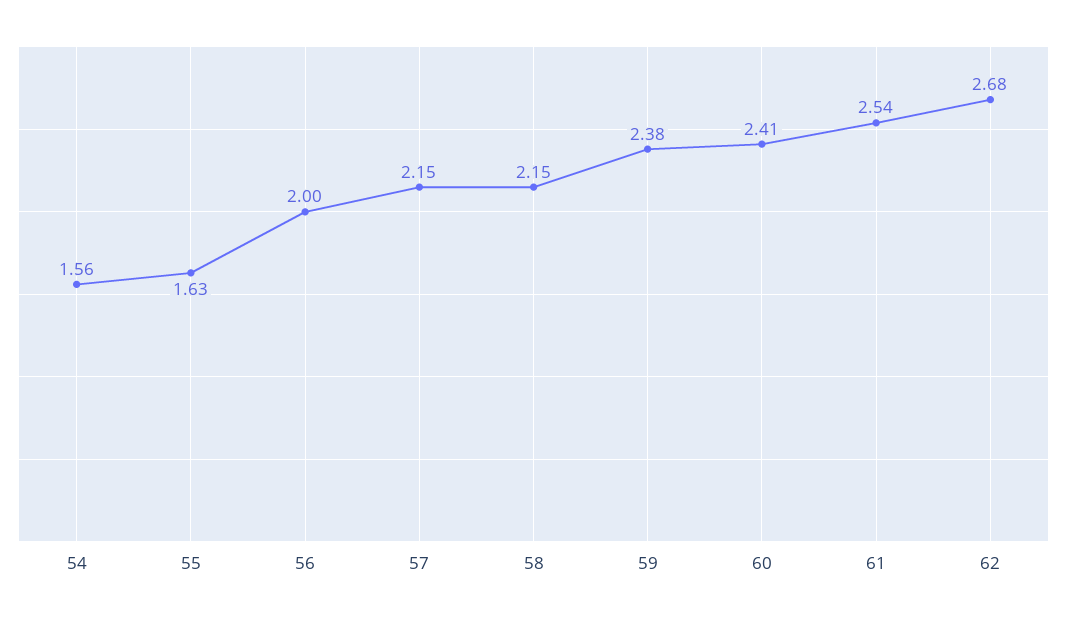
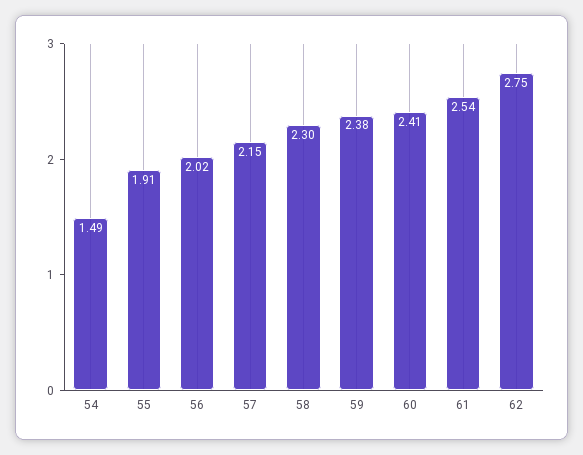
  {
-   "54": 1.56,
+   "54": 1.49,
-   "55": 1.63,
+   "55": 1.91,
-   "56": 2,
+   "56": 2.02,
    "57": 2.15,
-   "58": 2.15,
+   "58": 2.3,
    "59": 2.38,
    "60": 2.41,
    "61": 2.54,
-   "62": 2.68
+   "62": 2.75
  }

